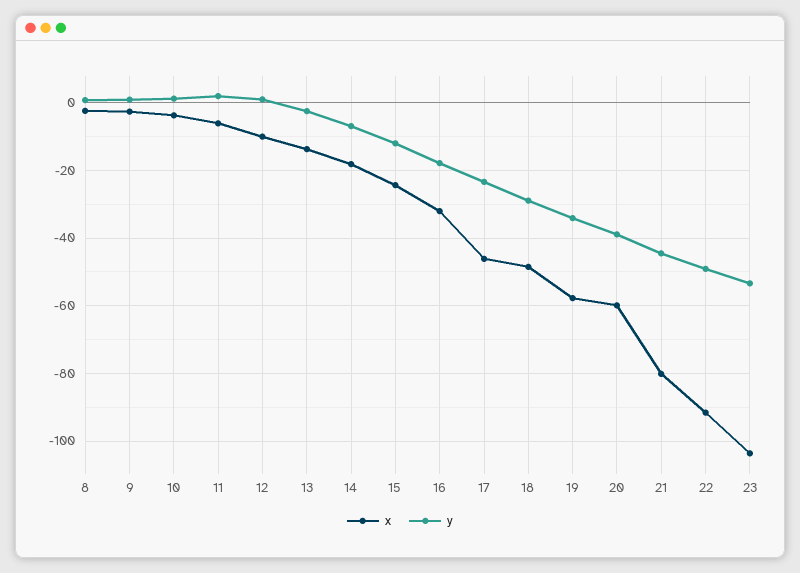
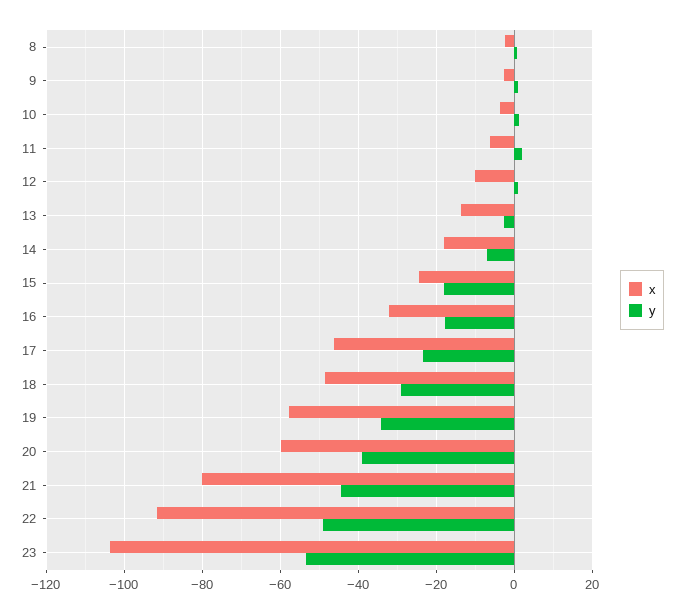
  {
    "x": {
      "8": -2,
      "9": -2,
      "10": -4,
      "11": -6,
      "12": -10,
      "13": -14,
      "14": -18,
      "15": -24,
      "16": -32,
      "17": -46,
      "18": -48,
      "19": -58,
      "20": -60,
      "21": -80,
      "22": -92,
      "23": -104
    },
    "y": {
      "8": 0,
      "9": 0,
      "10": 2,
      "11": 2,
      "12": 2,
      "13": -2,
      "14": -6,
-     "15": -12,
+     "15": -18,
      "16": -18,
      "17": -24,
      "18": -28,
      "19": -34,
      "20": -38,
      "21": -44,
      "22": -50,
      "23": -54
    }
  }

